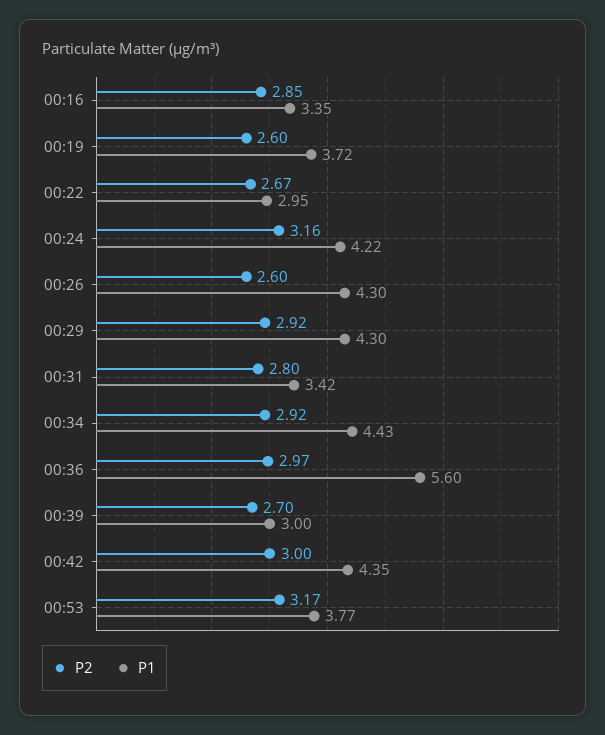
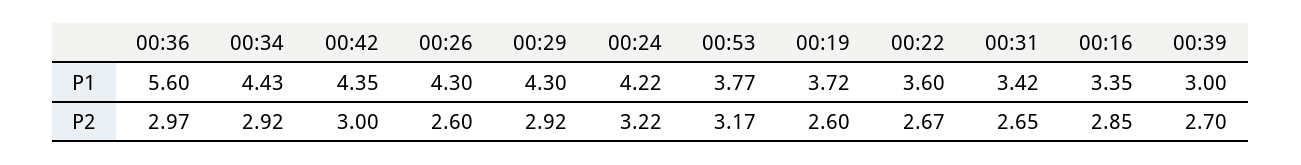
  {
    "P2": {
      "00:16": 2.85,
      "00:19": 2.6,
      "00:22": 2.67,
-     "00:24": 3.16,
+     "00:24": 3.22,
      "00:26": 2.6,
      "00:29": 2.92,
-     "00:31": 2.8,
+     "00:31": 2.65,
      "00:34": 2.92,
      "00:36": 2.97,
      "00:39": 2.7,
      "00:42": 3,
      "00:53": 3.17
    },
    "P1": {
      "00:16": 3.35,
      "00:19": 3.72,
-     "00:22": 2.95,
+     "00:22": 3.6,
      "00:24": 4.22,
      "00:26": 4.3,
      "00:29": 4.3,
      "00:31": 3.42,
      "00:34": 4.43,
      "00:36": 5.6,
      "00:39": 3,
      "00:42": 4.35,
      "00:53": 3.77
    }
  }

